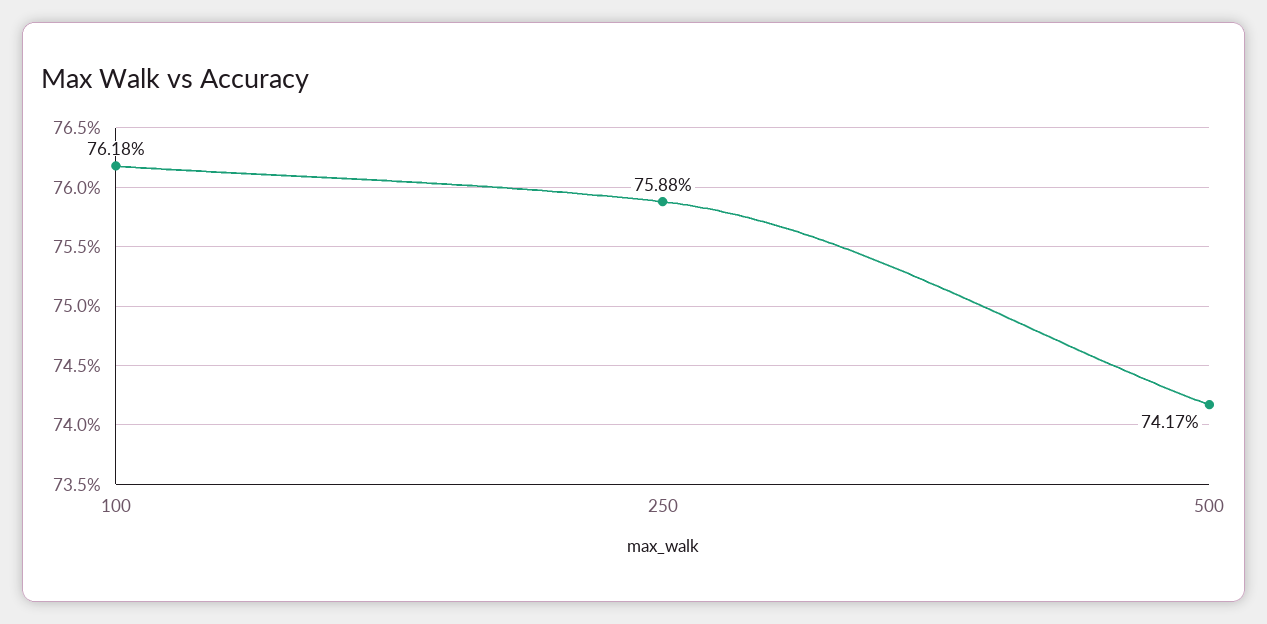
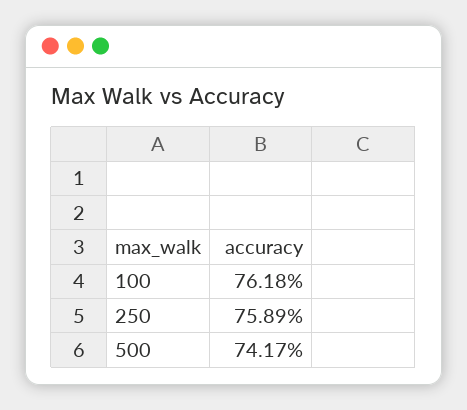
  {
    "100": 76.18,
-   "250": 75.88,
+   "250": 75.89,
    "500": 74.17
  }

